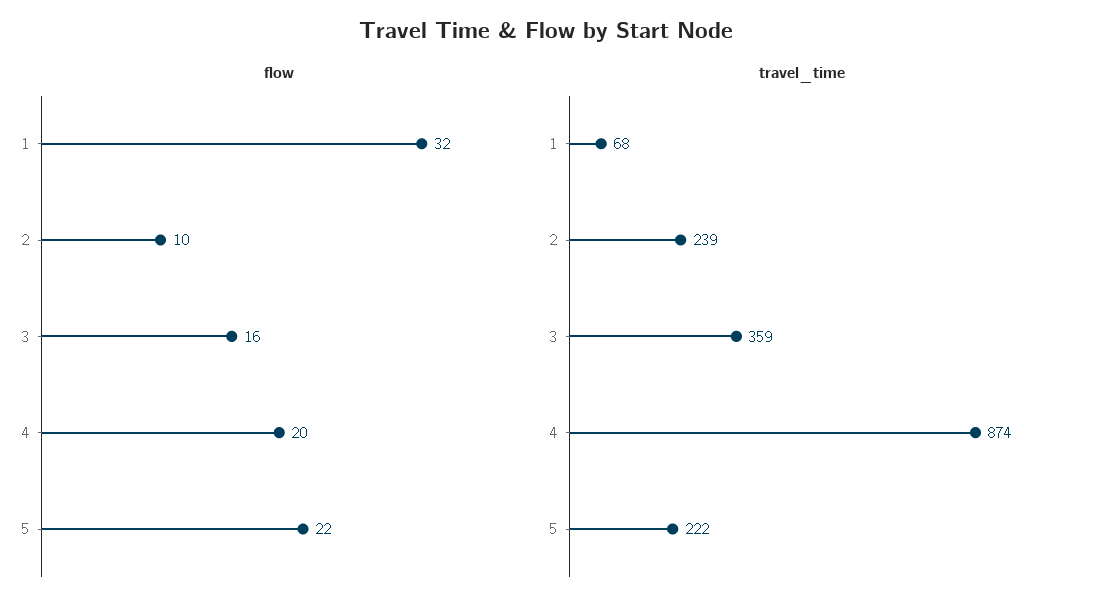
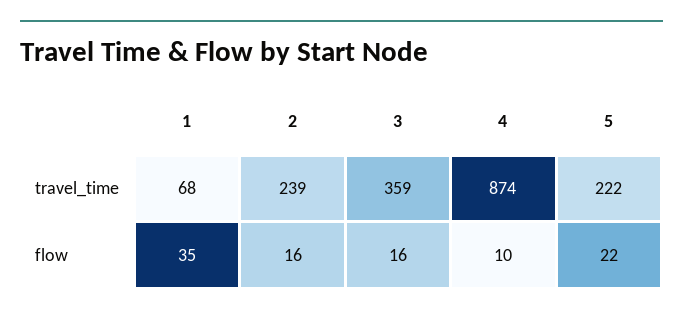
  {
    "flow": {
-     "1": 32,
+     "1": 35,
-     "2": 10,
+     "2": 16,
      "3": 16,
-     "4": 20,
+     "4": 10,
      "5": 22
    },
    "travel_time": {
      "1": 68,
      "2": 239,
      "3": 359,
      "4": 874,
      "5": 222
    }
  }

